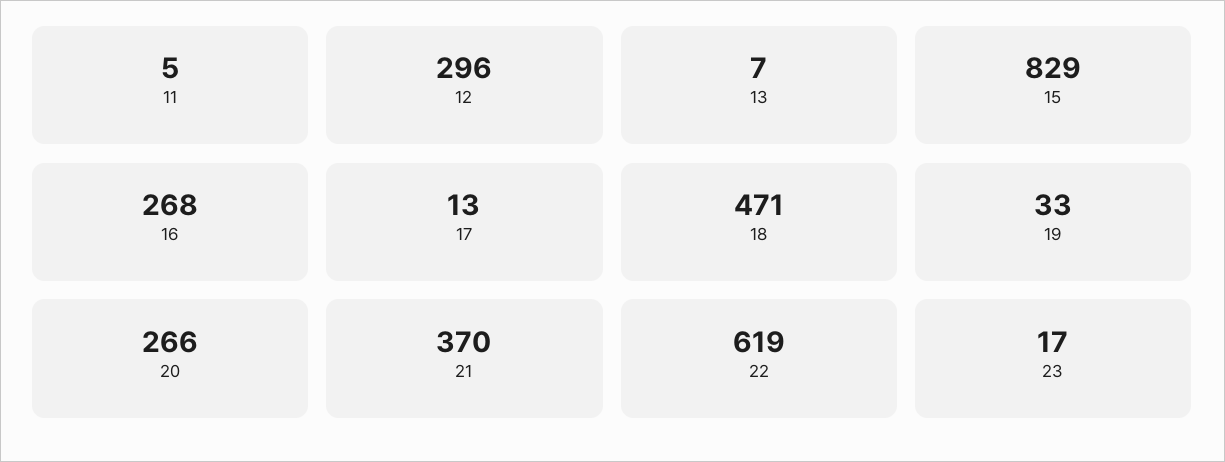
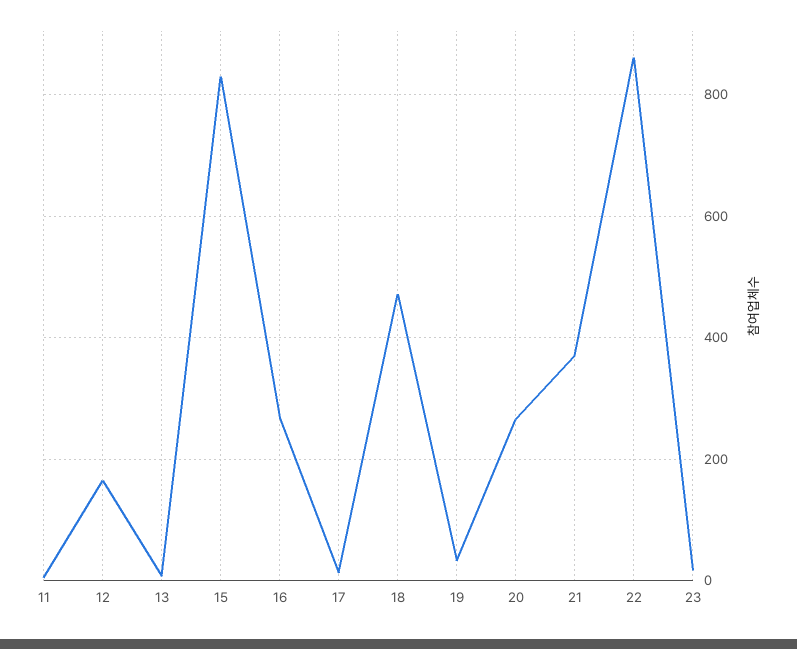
  {
    "11": 5,
-   "12": 296,
+   "12": 160,
    "13": 7,
    "15": 829,
    "16": 268,
    "17": 13,
    "18": 471,
    "19": 33,
    "20": 266,
    "21": 370,
-   "22": 619,
+   "22": 860,
    "23": 17
  }

